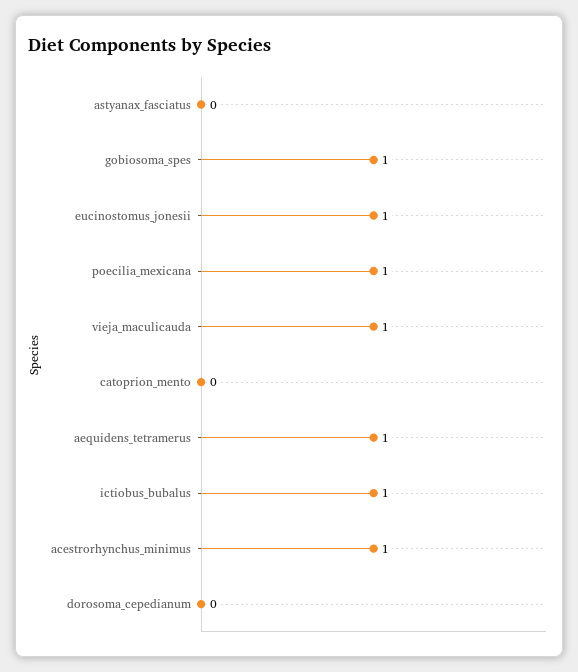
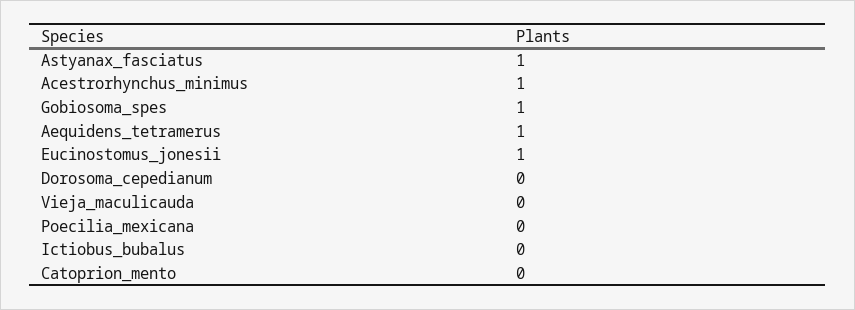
  {
-   "astyanax_fasciatus": 0,
+   "astyanax_fasciatus": 1,
    "gobiosoma_spes": 1,
    "eucinostomus_jonesii": 1,
-   "poecilia_mexicana": 1,
+   "poecilia_mexicana": 0,
-   "vieja_maculicauda": 1,
+   "vieja_maculicauda": 0,
    "catoprion_mento": 0,
    "aequidens_tetramerus": 1,
-   "ictiobus_bubalus": 1,
+   "ictiobus_bubalus": 0,
    "acestrorhynchus_minimus": 1,
    "dorosoma_cepedianum": 0
  }

